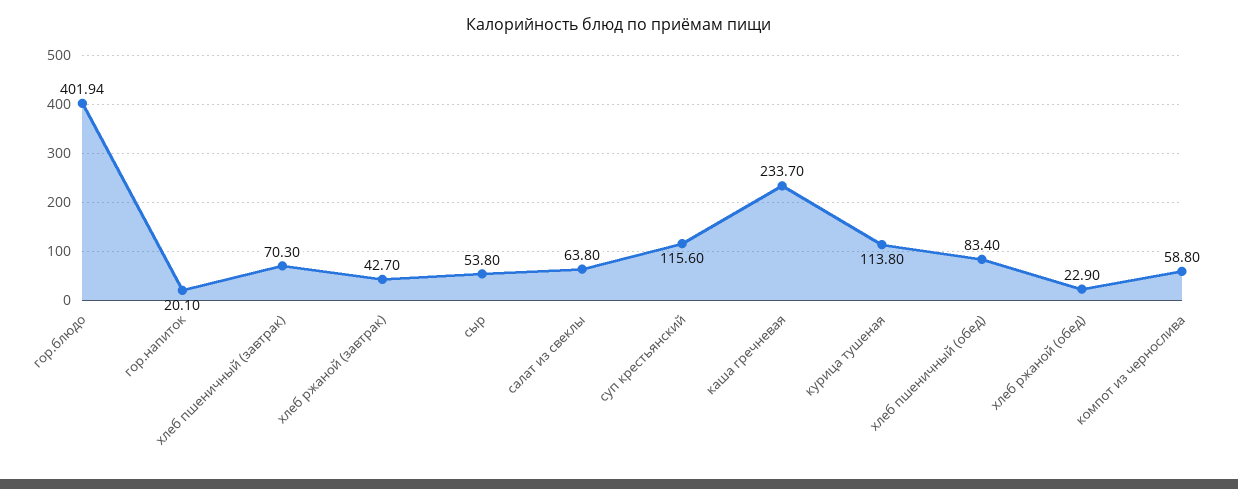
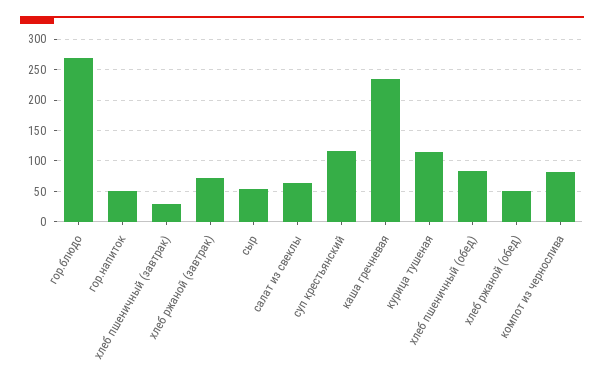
  {
-   "гор.блюдо": 401.94,
+   "гор.блюдо": 270,
-   "гор.напиток": 20.1,
+   "гор.напиток": 50,
-   "хлеб пшеничный (завтрак)": 70.3,
+   "хлеб пшеничный (завтрак)": 30,
-   "хлеб ржаной (завтрак)": 42.7,
+   "хлеб ржаной (завтрак)": 70,
    "сыр": 53.8,
    "салат из свеклы": 63.8,
    "суп крестьянский": 115.6,
    "каша гречневая": 233.7,
    "курица тушеная": 113.8,
    "хлеб пшеничный (обед)": 83.4,
-   "хлеб ржаной (обед)": 22.9,
+   "хлеб ржаной (обед)": 50,
-   "компот из чернослива": 58.8
+   "компот из чернослива": 80
  }

